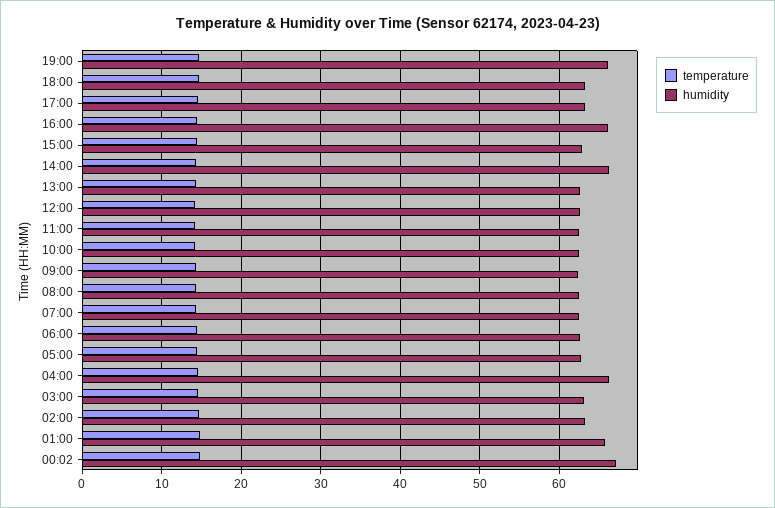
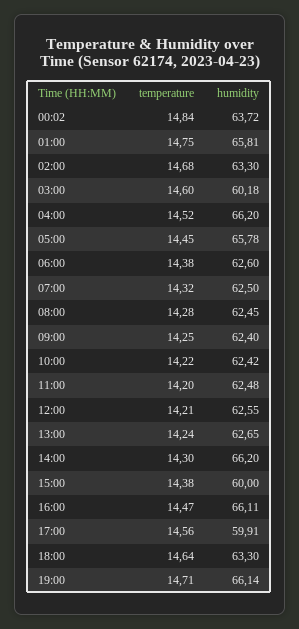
  {
    "temperature": {
      "19:00": 14.71,
      "18:00": 14.64,
      "17:00": 14.56,
      "16:00": 14.47,
      "15:00": 14.38,
      "14:00": 14.3,
      "13:00": 14.24,
      "12:00": 14.21,
      "11:00": 14.2,
      "10:00": 14.22,
      "09:00": 14.25,
      "08:00": 14.28,
      "07:00": 14.32,
      "06:00": 14.38,
      "05:00": 14.45,
      "04:00": 14.52,
      "03:00": 14.6,
      "02:00": 14.68,
      "01:00": 14.75,
      "00:02": 14.84
    },
    "humidity": {
      "19:00": 66.14,
      "18:00": 63.3,
-     "17:00": 63,
+     "17:00": 59.91,
      "16:00": 66.11,
-     "15:00": 63,
+     "15:00": 60,
      "14:00": 66.2,
      "13:00": 62.65,
      "12:00": 62.55,
      "11:00": 62.48,
      "10:00": 62.42,
      "09:00": 62.4,
      "08:00": 62.45,
      "07:00": 62.5,
      "06:00": 62.6,
-     "05:00": 63,
+     "05:00": 65.78,
      "04:00": 66.2,
-     "03:00": 63,
+     "03:00": 60.18,
      "02:00": 63.3,
      "01:00": 65.81,
-     "00:02": 67
+     "00:02": 63.72
    }
  }

